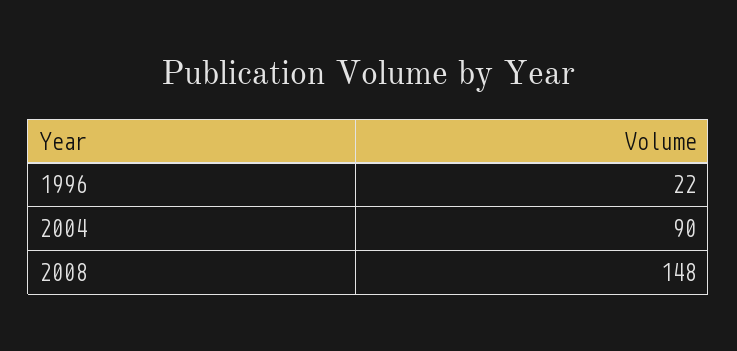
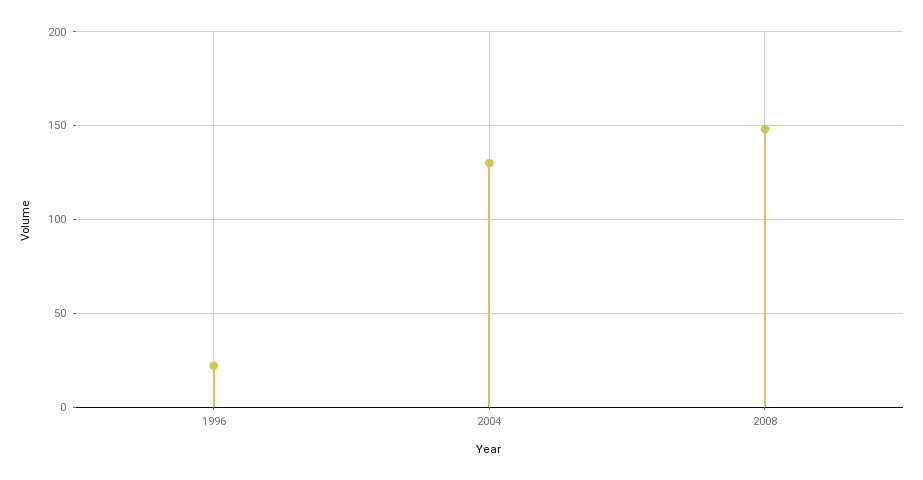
  {
    "1996": 22,
-   "2004": 90,
+   "2004": 130,
    "2008": 148
  }

